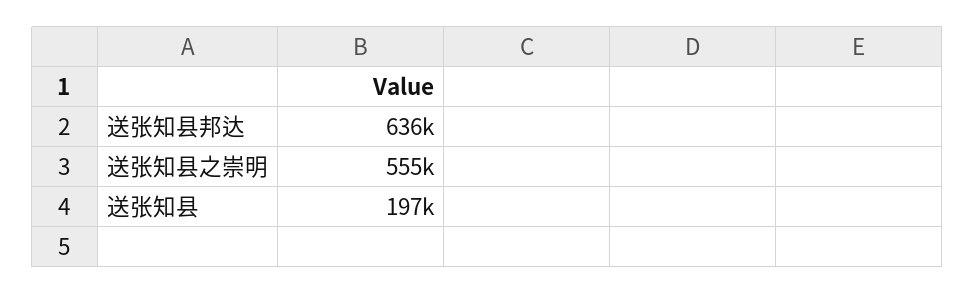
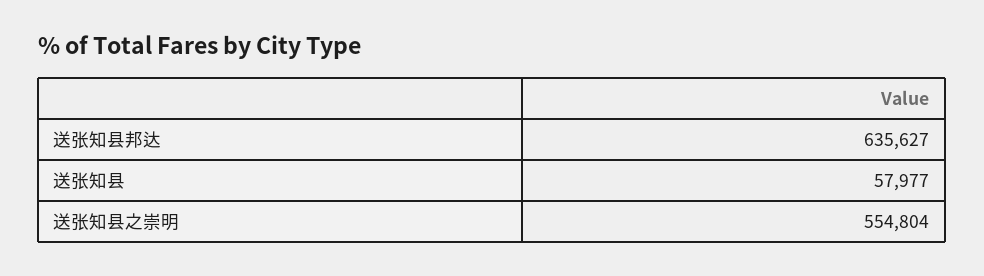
  {
    "送张知县邦达": 635627,
    "送张知县之崇明": 554804,
-   "送张知县": 197000
+   "送张知县": 57977
  }

